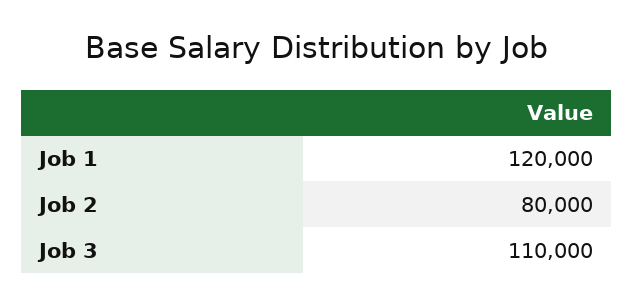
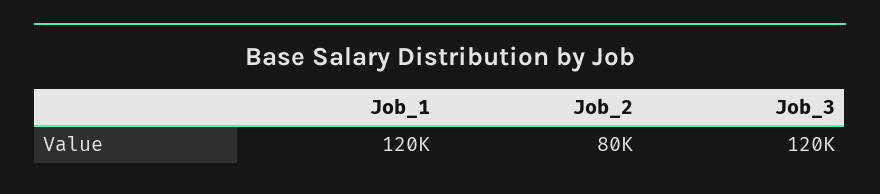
  {
    "Job 1": 120000,
    "Job 2": 80000,
-   "Job 3": 110000
+   "Job 3": 120000
  }

